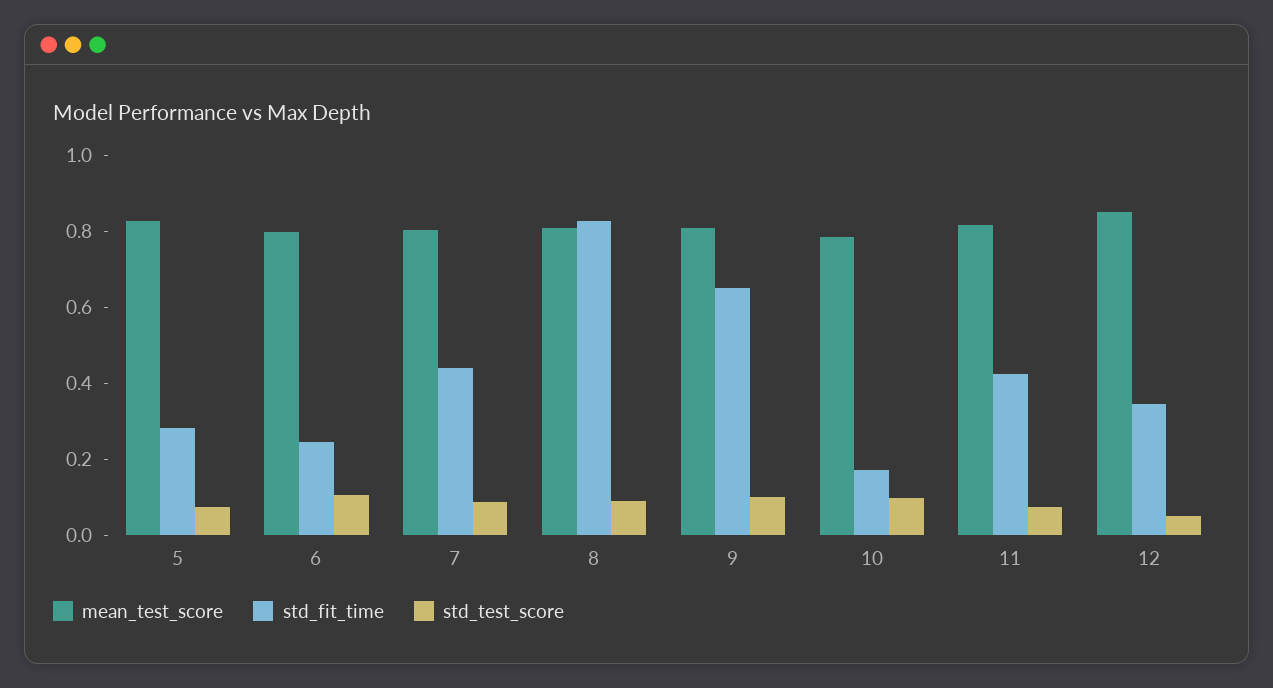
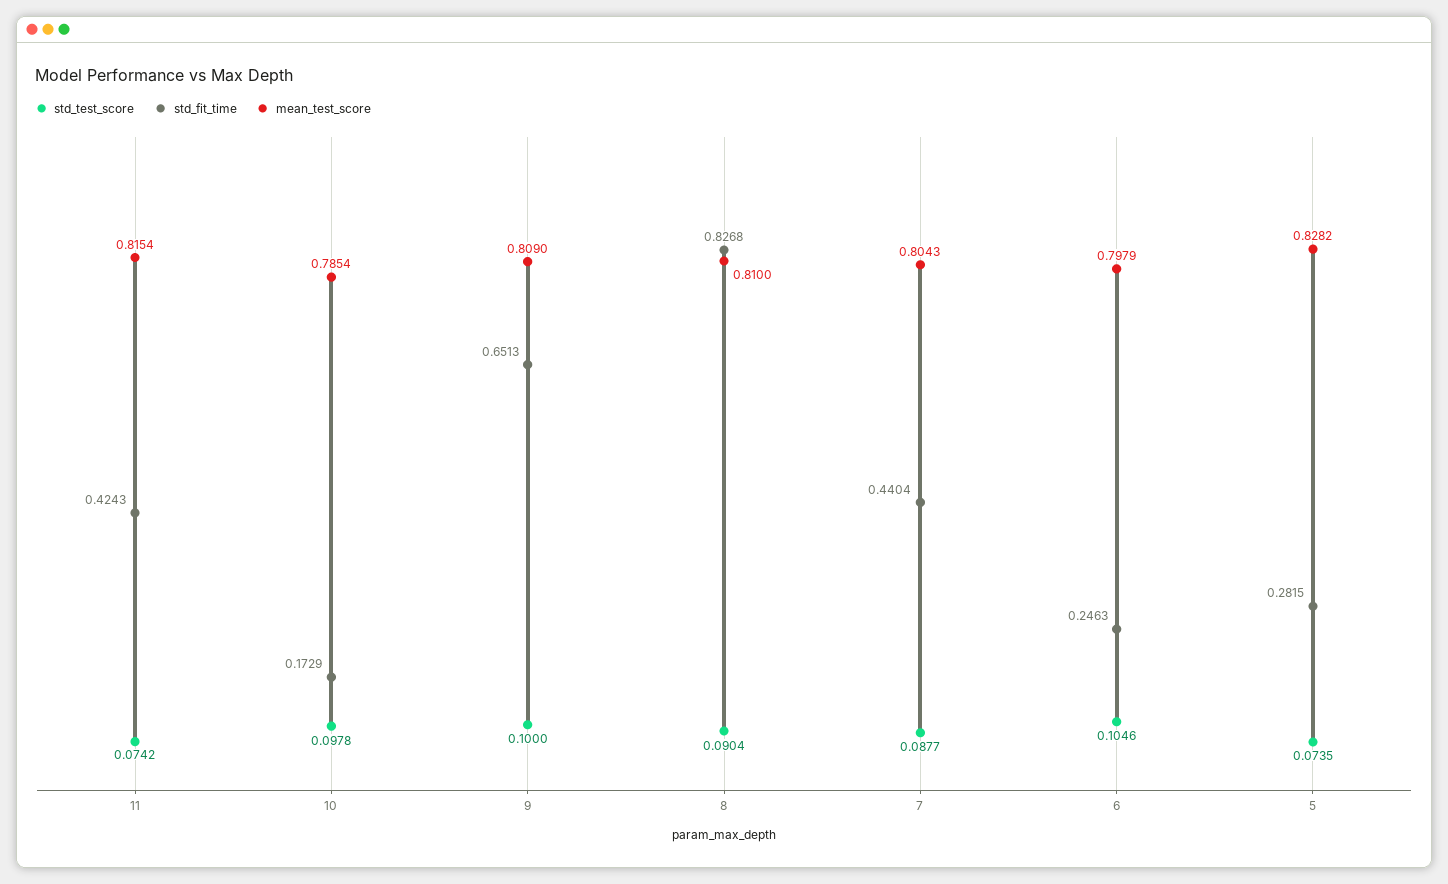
  {
    "mean_test_score": {
      "5": 0.8282,
      "6": 0.7979,
      "7": 0.8043,
      "8": 0.81,
      "9": 0.809,
      "10": 0.7854,
-     "11": 0.8154,
+     "11": 0.8154
-     "12": 0.85
    },
    "std_fit_time": {
      "5": 0.2815,
      "6": 0.2463,
      "7": 0.4404,
      "8": 0.8268,
      "9": 0.6513,
      "10": 0.1729,
-     "11": 0.4243,
+     "11": 0.4243
-     "12": 0.35
    },
    "std_test_score": {
      "5": 0.0735,
      "6": 0.1046,
      "7": 0.0877,
      "8": 0.0904,
      "9": 0.1,
      "10": 0.0978,
-     "11": 0.0742,
+     "11": 0.0742
-     "12": 0.05
    }
  }

